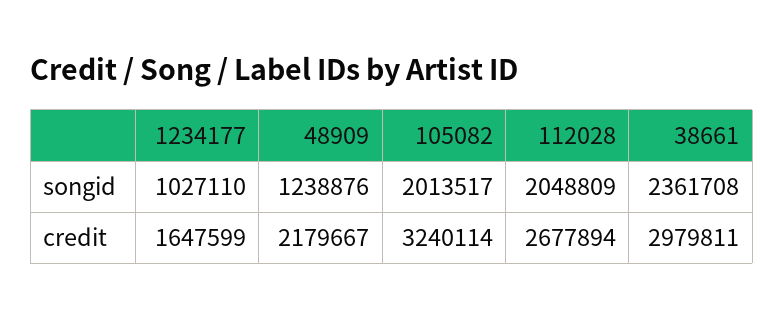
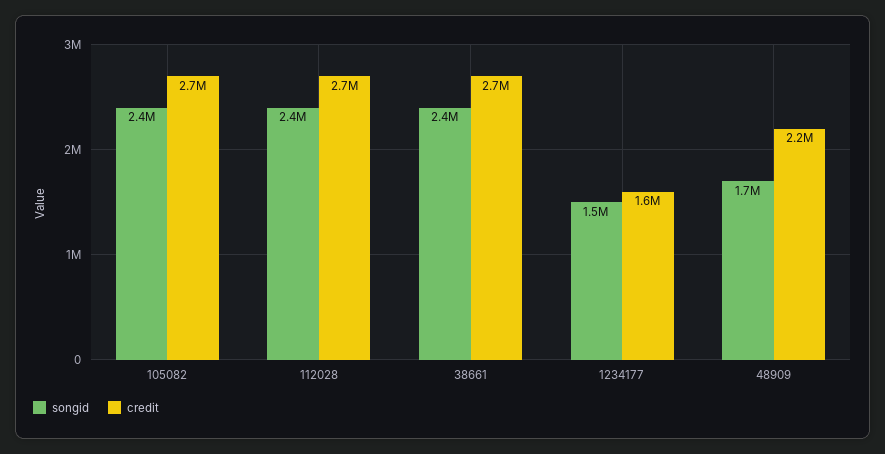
  {
    "songid": {
-     "1234177": 1027110,
+     "1234177": 1500000,
-     "48909": 1238876,
+     "48909": 1700000,
-     "105082": 2013517,
+     "105082": 2400000,
-     "112028": 2048809,
+     "112028": 2400000,
      "38661": 2361708
    },
    "credit": {
      "1234177": 1647599,
      "48909": 2179667,
-     "105082": 3240114,
+     "105082": 2700000,
      "112028": 2677894,
-     "38661": 2979811
+     "38661": 2700000
    }
  }

